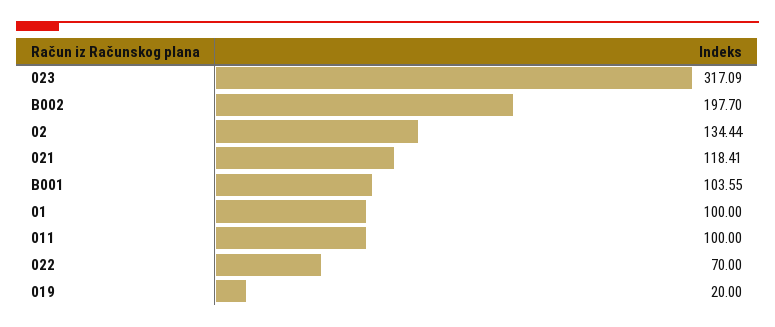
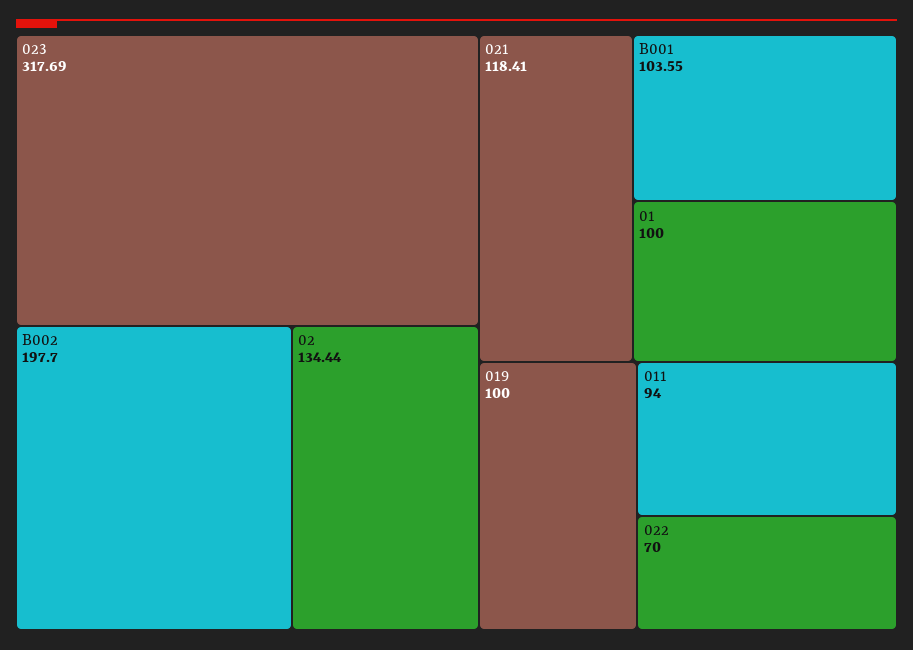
  {
-   "023": 317.09,
+   "023": 317.69,
    "B002": 197.7,
    "02": 134.44,
    "021": 118.41,
    "B001": 103.55,
    "01": 100,
-   "011": 100,
+   "011": 94,
    "022": 70,
-   "019": 20
+   "019": 100
  }

